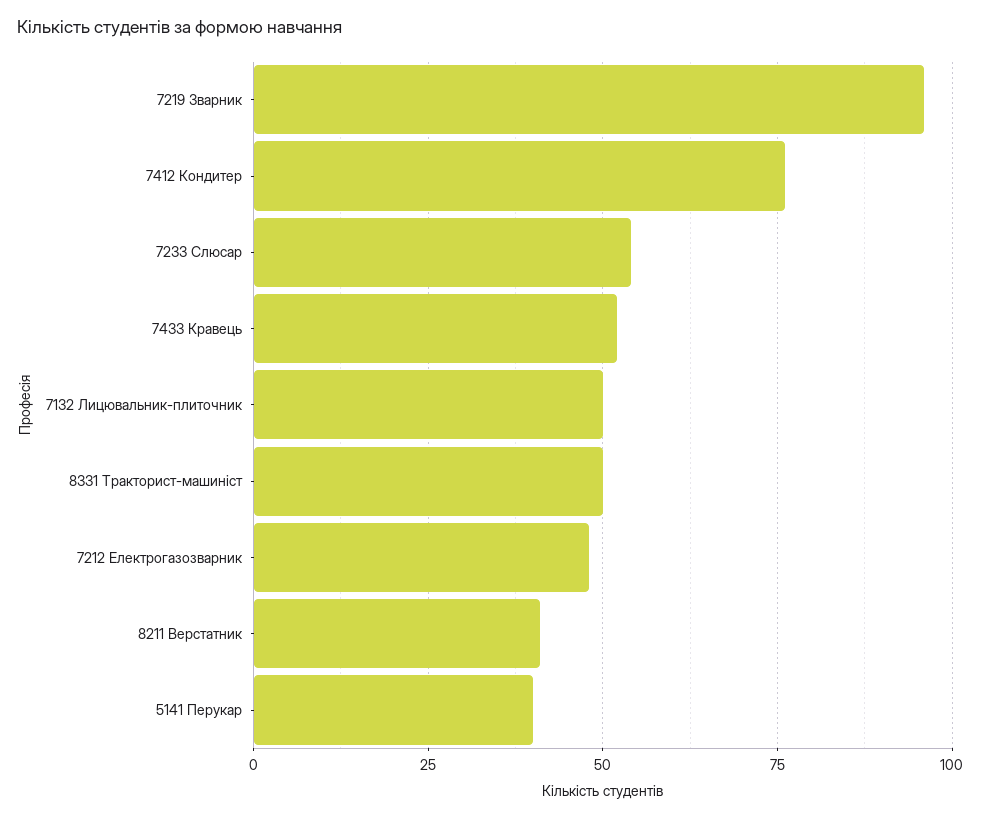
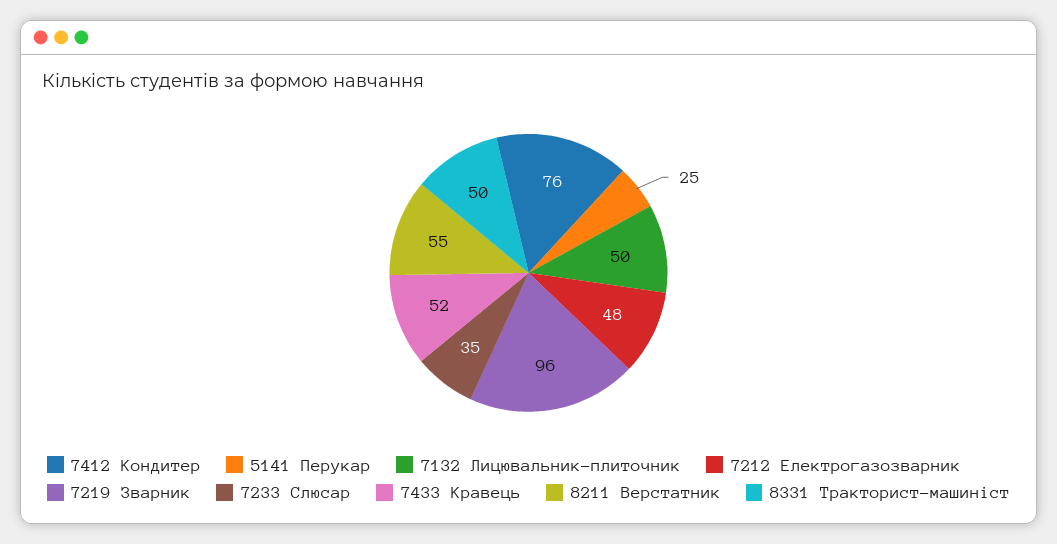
  {
    "7219 Зварник": 96,
    "7412 Кондитер": 76,
-   "7233 Слюсар": 55,
+   "7233 Слюсар": 35,
    "7433 Кравець": 52,
    "7132 Лицювальник-плиточник": 50,
    "8331 Тракторист-машиніст": 50,
    "7212 Електрогазозварник": 48,
-   "8211 Верстатник": 40,
+   "8211 Верстатник": 55,
-   "5141 Перукар": 40
+   "5141 Перукар": 25
  }

